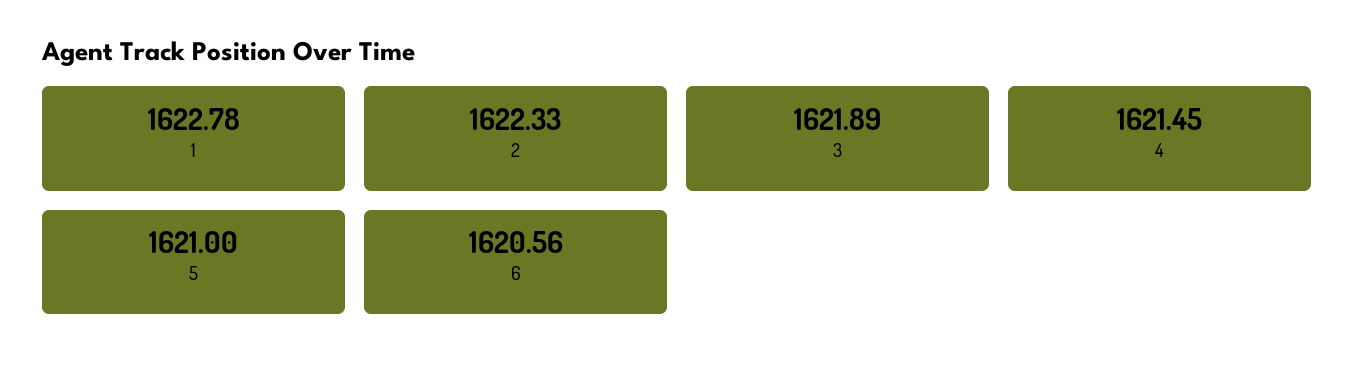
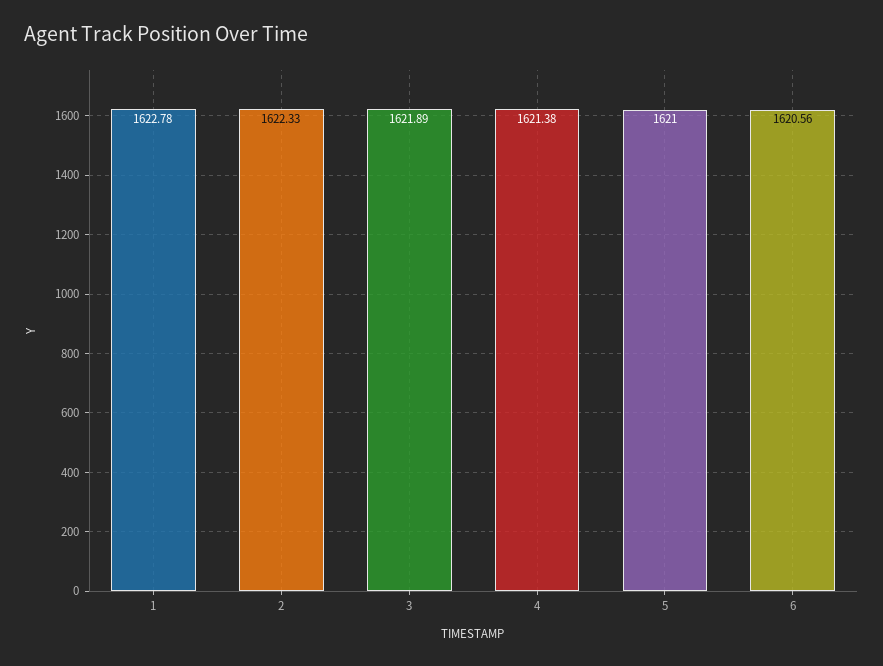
  {
    "1": 1622.78,
    "2": 1622.33,
    "3": 1621.89,
-   "4": 1621.45,
+   "4": 1621.38,
    "5": 1621,
    "6": 1620.56
  }

